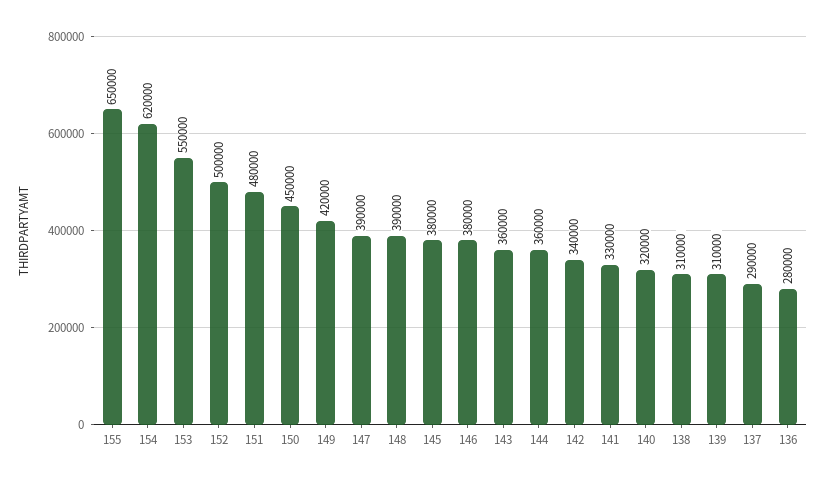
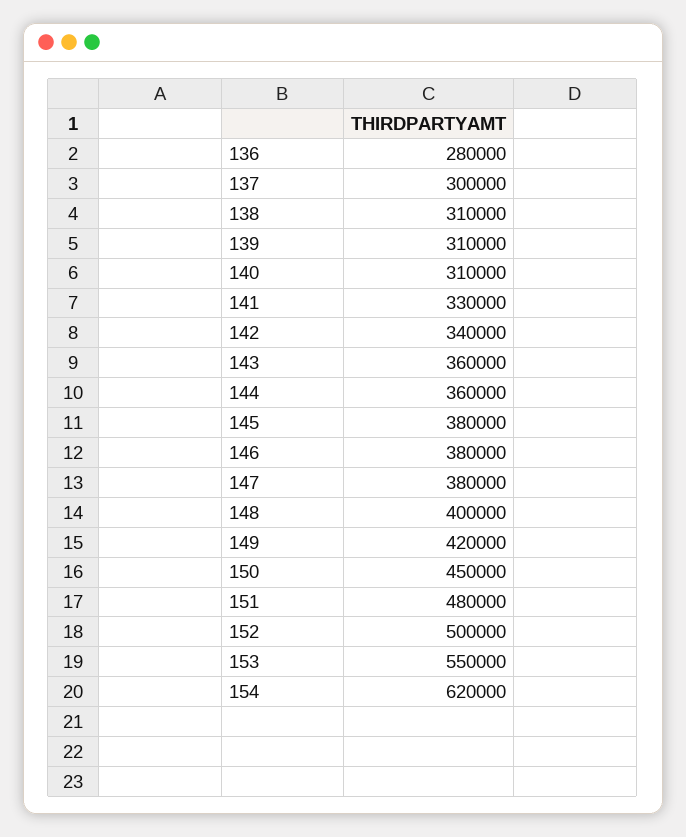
  {
-   "155": 650000,
    "154": 620000,
    "153": 550000,
    "152": 500000,
    "151": 480000,
    "150": 450000,
    "149": 420000,
-   "147": 390000,
+   "147": 380000,
-   "148": 390000,
+   "148": 400000,
    "145": 380000,
    "146": 380000,
    "143": 360000,
    "144": 360000,
    "142": 340000,
    "141": 330000,
-   "140": 320000,
+   "140": 310000,
    "138": 310000,
    "139": 310000,
-   "137": 290000,
+   "137": 300000,
    "136": 280000
  }

